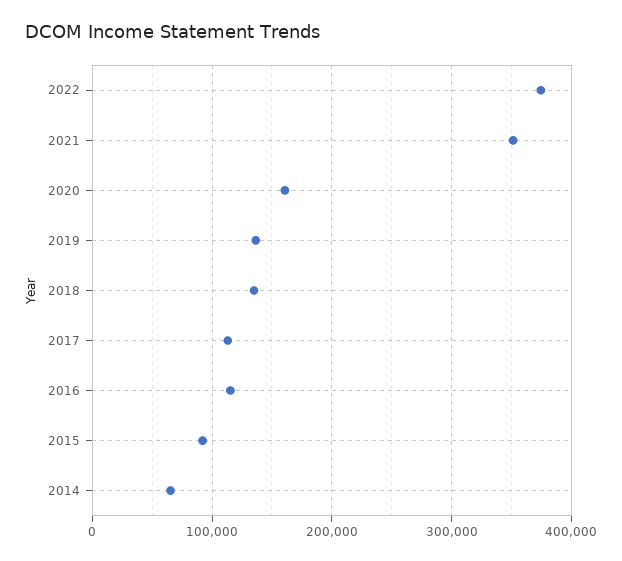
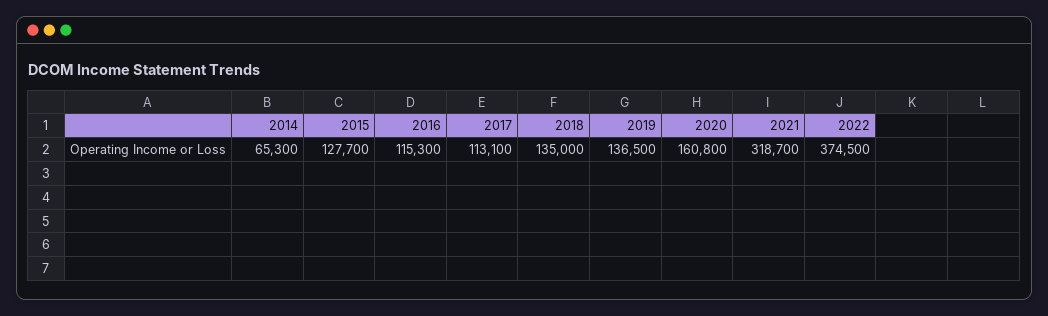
  {
    "2022": 374500,
-   "2021": 350000,
+   "2021": 318700,
    "2020": 160800,
    "2019": 136500,
    "2018": 135000,
    "2017": 113100,
    "2016": 115300,
-   "2015": 90000,
+   "2015": 127700,
    "2014": 65300
  }

